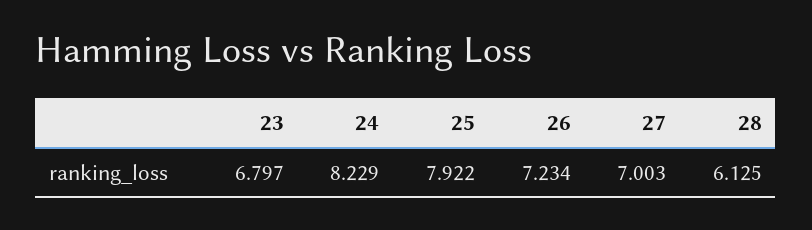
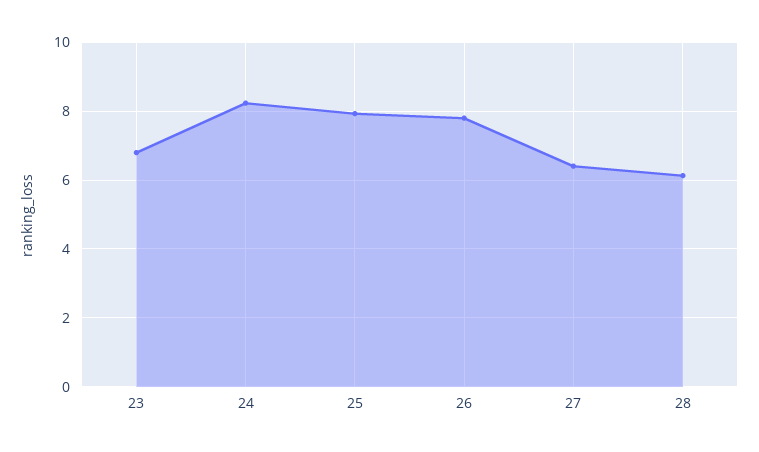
  {
    "23": 6.797,
    "24": 8.229,
    "25": 7.922,
-   "26": 7.234,
+   "26": 7.8,
-   "27": 7.003,
+   "27": 6.4,
    "28": 6.125
  }

